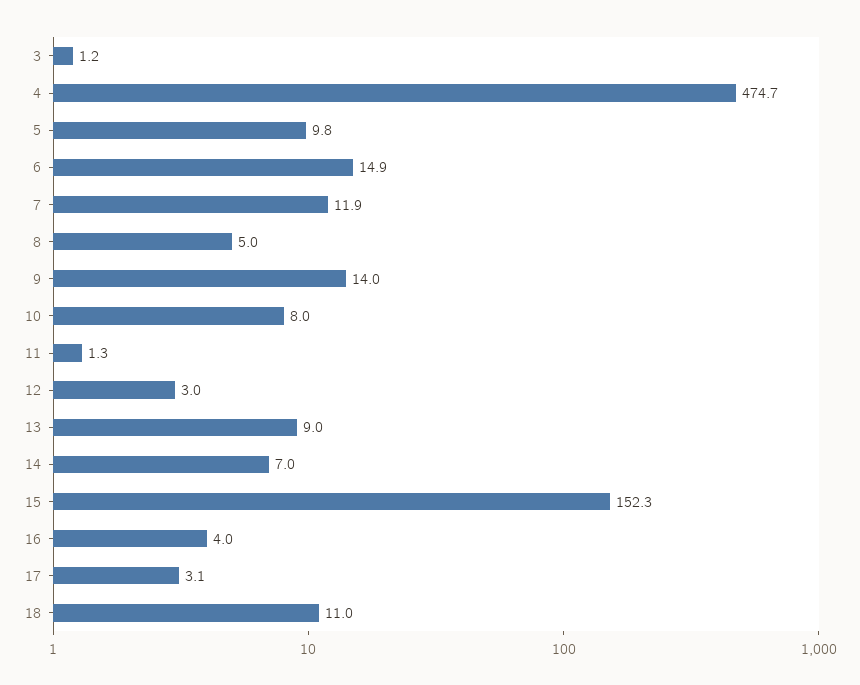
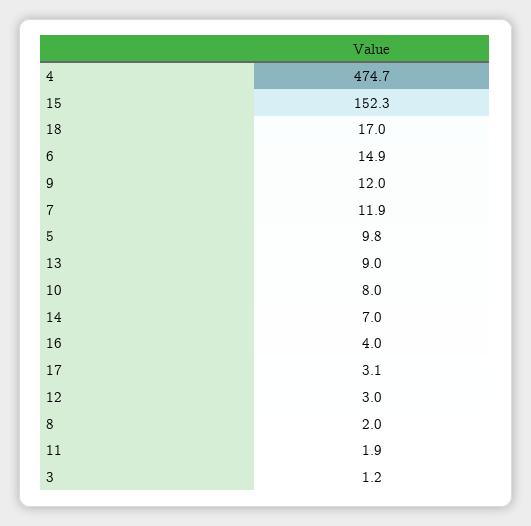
  {
    "3": 1.2,
    "4": 474.7,
    "5": 9.8,
    "6": 14.9,
    "7": 11.9,
-   "8": 5,
+   "8": 2,
-   "9": 14,
+   "9": 12,
    "10": 8,
-   "11": 1.3,
+   "11": 1.9,
    "12": 3,
    "13": 9,
    "14": 7,
    "15": 152.3,
    "16": 4,
    "17": 3.1,
-   "18": 11
+   "18": 17
  }

